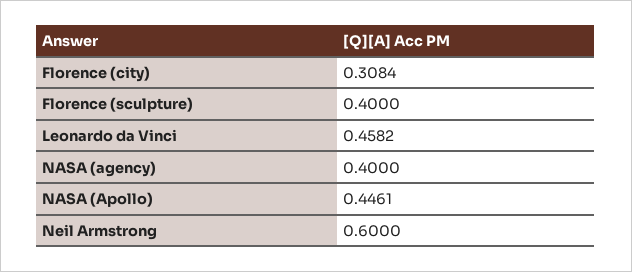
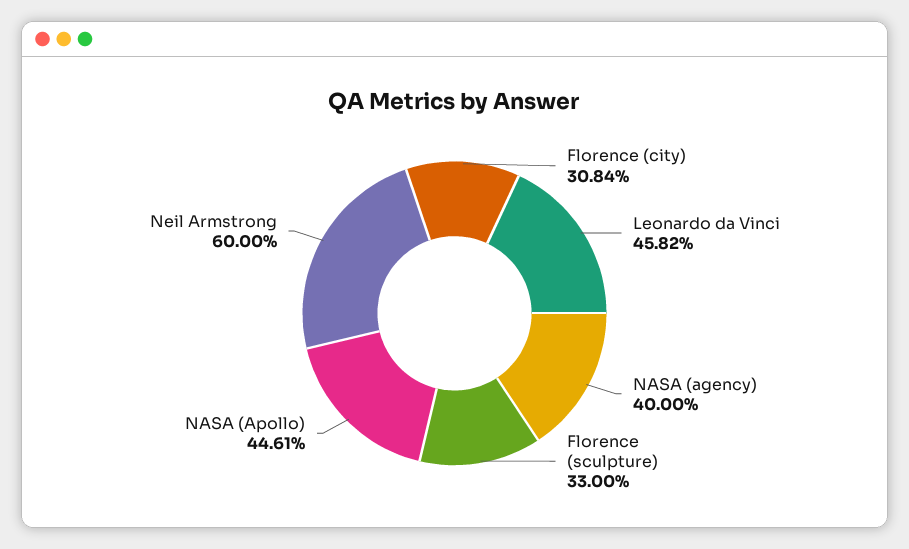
  {
    "Florence (city)": 0.3084,
-   "Florence (sculpture)": 0.4,
+   "Florence (sculpture)": 0.33,
    "Leonardo da Vinci": 0.4582,
    "NASA (agency)": 0.4,
    "NASA (Apollo)": 0.4461,
    "Neil Armstrong": 0.6
  }

